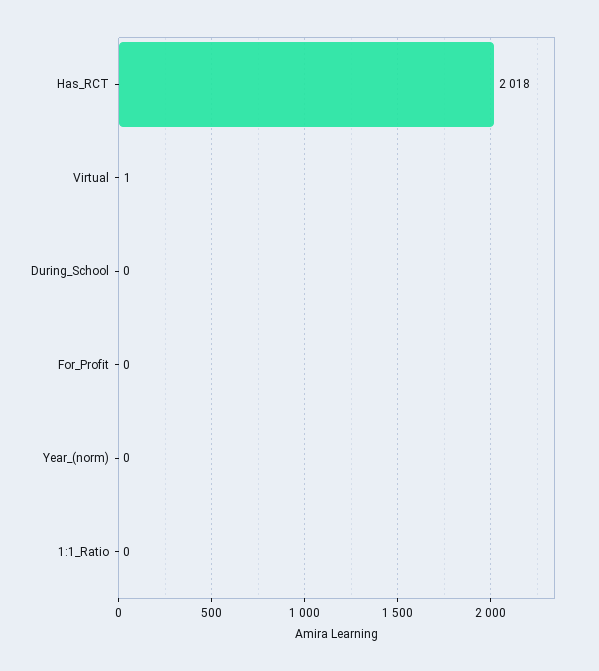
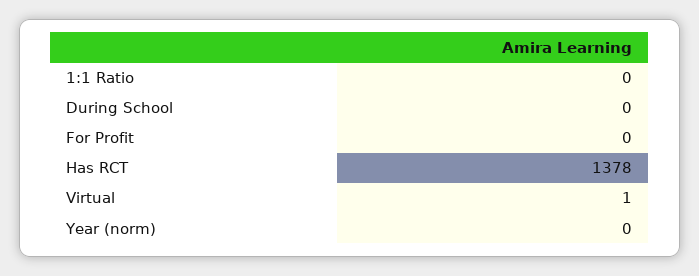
  {
-   "Has_RCT": 2018,
+   "Has_RCT": 1378,
    "Virtual": 1,
    "During_School": 0,
    "For_Profit": 0,
    "Year_(norm)": 0,
    "1:1_Ratio": 0
  }

